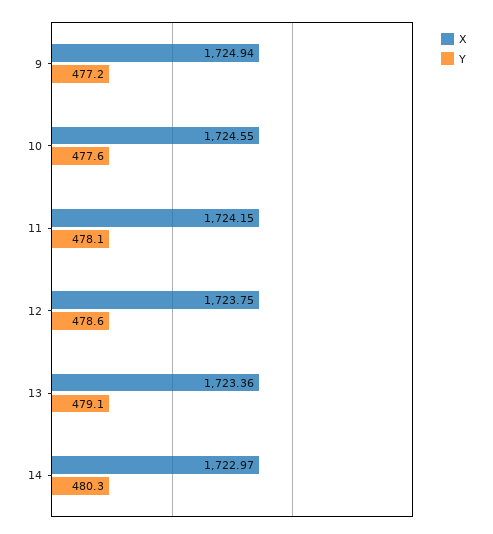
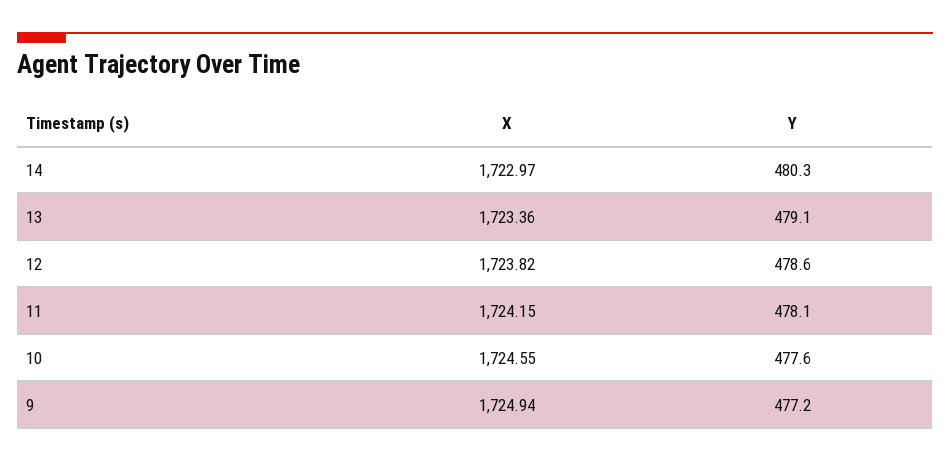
  {
    "X": {
      "9": 1724.94,
      "10": 1724.55,
      "11": 1724.15,
-     "12": 1723.75,
+     "12": 1723.82,
      "13": 1723.36,
      "14": 1722.97
    },
    "Y": {
      "9": 477.2,
      "10": 477.6,
      "11": 478.1,
      "12": 478.6,
      "13": 479.1,
      "14": 480.3
    }
  }

